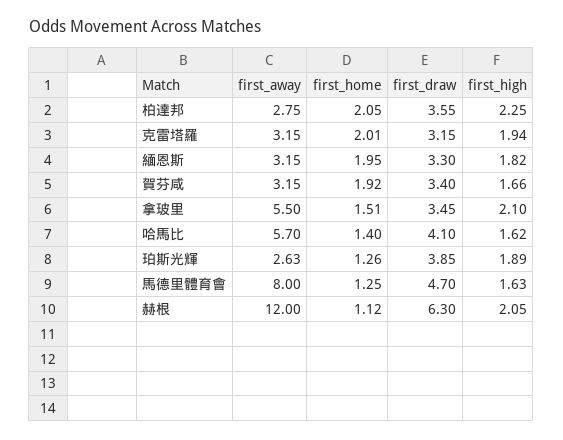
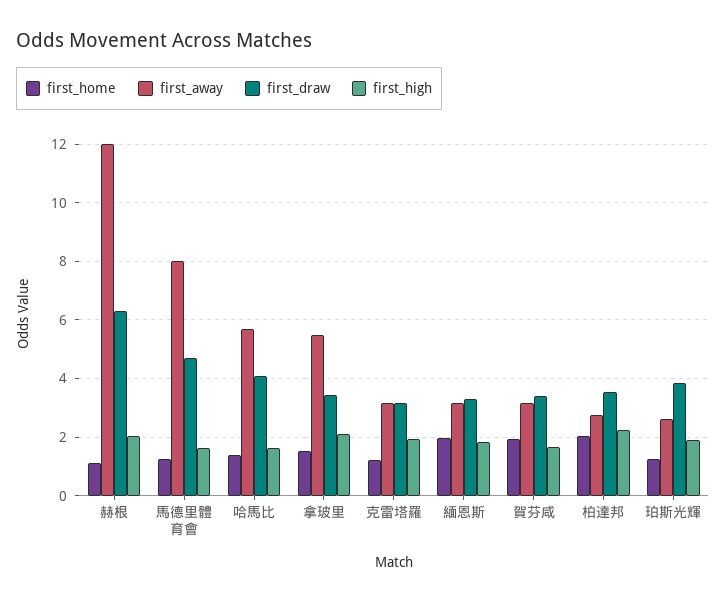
  {
    "first_away": {
      "柏達邦": 2.75,
      "克雷塔羅": 3.15,
      "緬恩斯": 3.15,
      "賀芬咸": 3.15,
      "拿玻里": 5.5,
      "哈馬比": 5.7,
      "珀斯光輝": 2.63,
      "馬德里體育會": 8,
      "赫根": 12
    },
    "first_home": {
      "柏達邦": 2.05,
-     "克雷塔羅": 2.01,
+     "克雷塔羅": 1.25,
      "緬恩斯": 1.95,
      "賀芬咸": 1.92,
      "拿玻里": 1.51,
      "哈馬比": 1.4,
      "珀斯光輝": 1.26,
      "馬德里體育會": 1.25,
      "赫根": 1.12
    },
    "first_draw": {
      "柏達邦": 3.55,
      "克雷塔羅": 3.15,
      "緬恩斯": 3.3,
      "賀芬咸": 3.4,
      "拿玻里": 3.45,
      "哈馬比": 4.1,
      "珀斯光輝": 3.85,
      "馬德里體育會": 4.7,
      "赫根": 6.3
    },
    "first_high": {
      "柏達邦": 2.25,
      "克雷塔羅": 1.94,
      "緬恩斯": 1.82,
      "賀芬咸": 1.66,
      "拿玻里": 2.1,
      "哈馬比": 1.62,
      "珀斯光輝": 1.89,
      "馬德里體育會": 1.63,
      "赫根": 2.05
    }
  }

